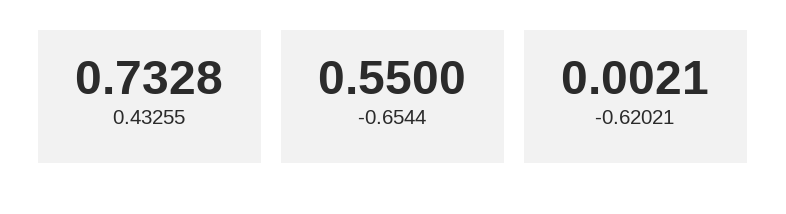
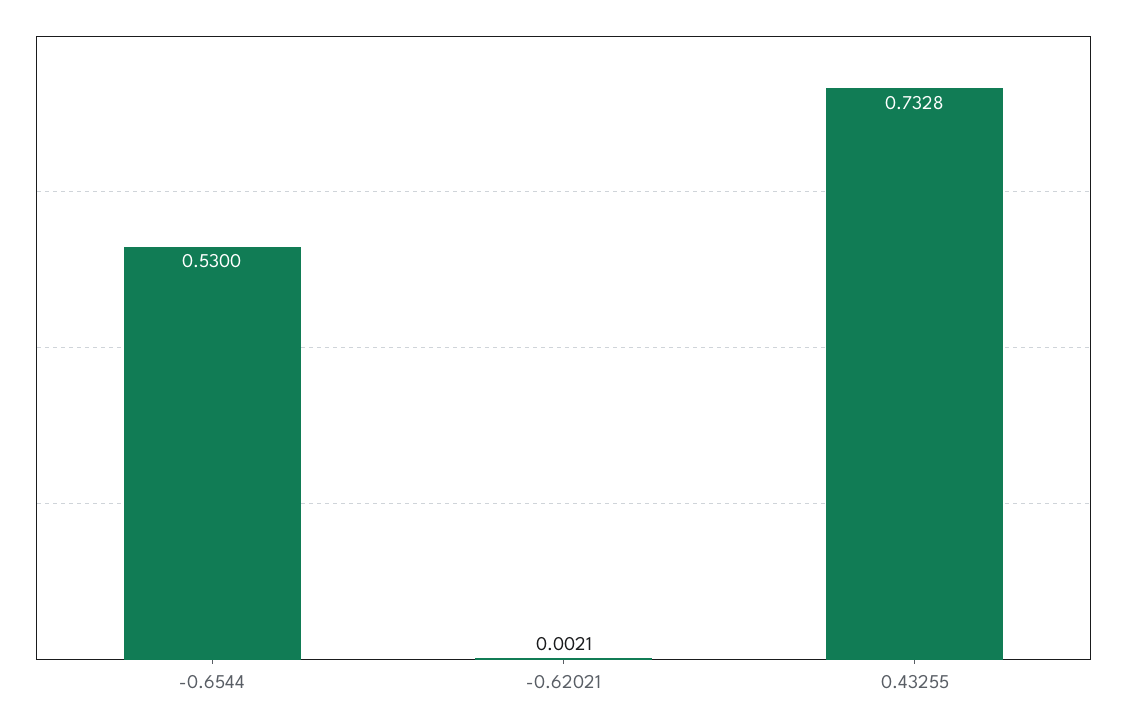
  {
    "0.43255": 0.7328,
-   "-0.6544": 0.55,
+   "-0.6544": 0.53,
    "-0.62021": 0.0021
  }

